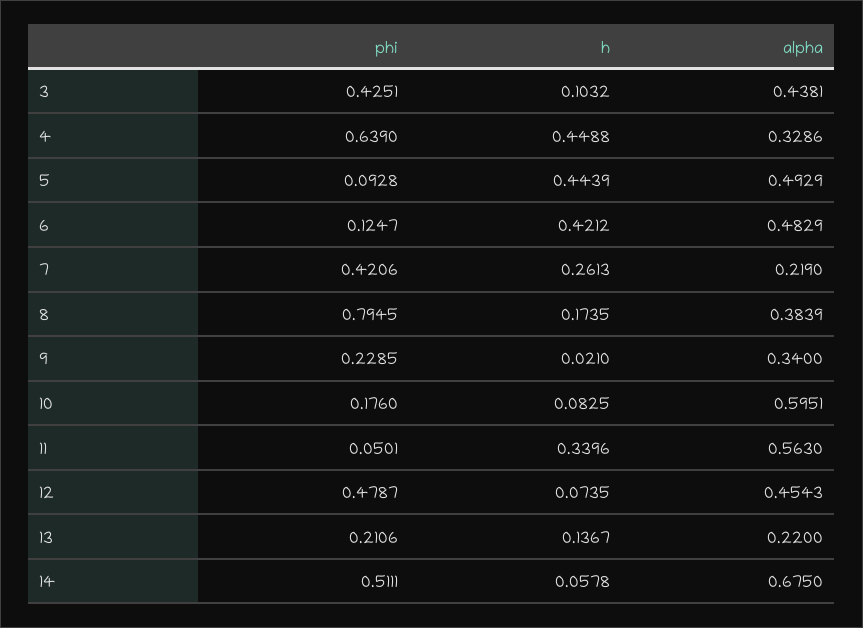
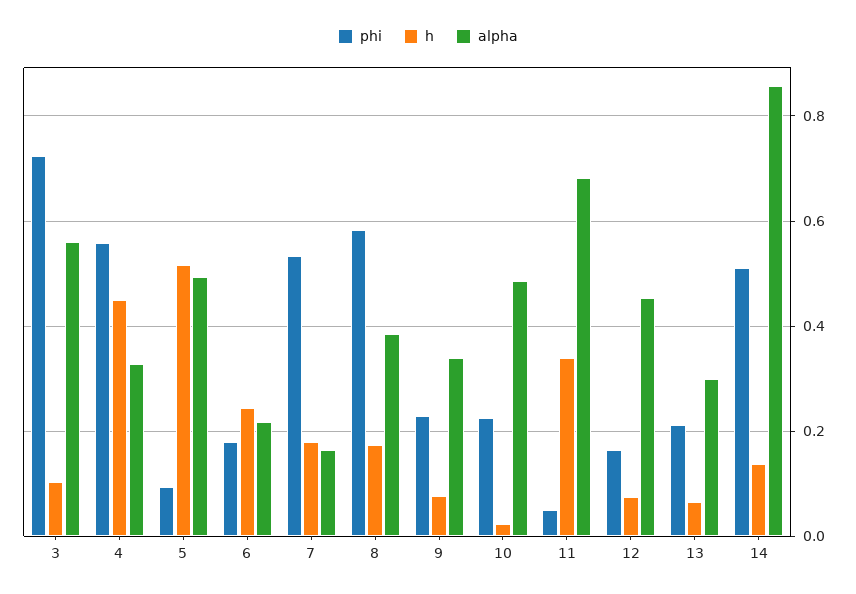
  {
    "phi": {
-     "3": 0.4251,
+     "3": 0.72,
-     "4": 0.639,
+     "4": 0.56,
      "5": 0.0928,
-     "6": 0.1247,
+     "6": 0.18,
-     "7": 0.4206,
+     "7": 0.54,
-     "8": 0.7945,
+     "8": 0.58,
      "9": 0.2285,
-     "10": 0.176,
+     "10": 0.22,
      "11": 0.0501,
-     "12": 0.4787,
+     "12": 0.16,
      "13": 0.2106,
      "14": 0.5111
    },
    "h": {
      "3": 0.1032,
      "4": 0.4488,
-     "5": 0.4439,
+     "5": 0.52,
-     "6": 0.4212,
+     "6": 0.24,
-     "7": 0.2613,
+     "7": 0.18,
      "8": 0.1735,
-     "9": 0.021,
+     "9": 0.08,
-     "10": 0.0825,
+     "10": 0.02,
      "11": 0.3396,
      "12": 0.0735,
-     "13": 0.1367,
+     "13": 0.06,
-     "14": 0.0578
+     "14": 0.14
    },
    "alpha": {
-     "3": 0.4381,
+     "3": 0.56,
      "4": 0.3286,
      "5": 0.4929,
-     "6": 0.4829,
+     "6": 0.22,
-     "7": 0.219,
+     "7": 0.16,
      "8": 0.3839,
      "9": 0.34,
-     "10": 0.5951,
+     "10": 0.48,
-     "11": 0.563,
+     "11": 0.68,
      "12": 0.4543,
-     "13": 0.22,
+     "13": 0.3,
-     "14": 0.675
+     "14": 0.86
    }
  }

